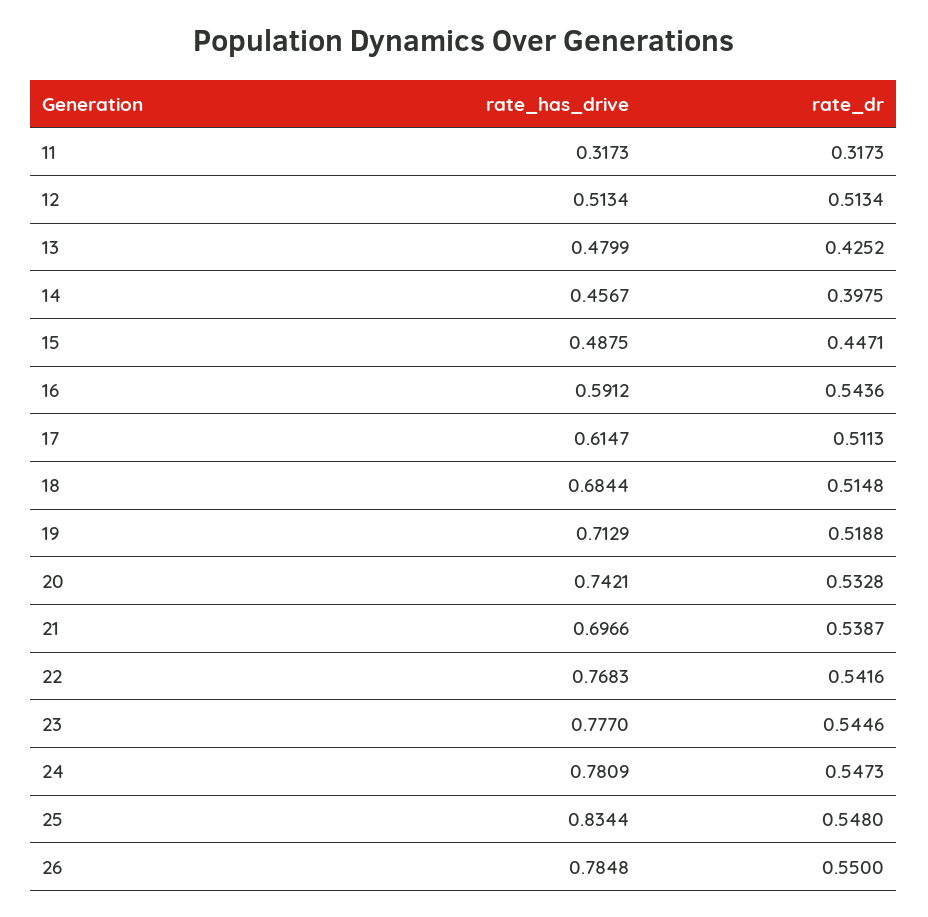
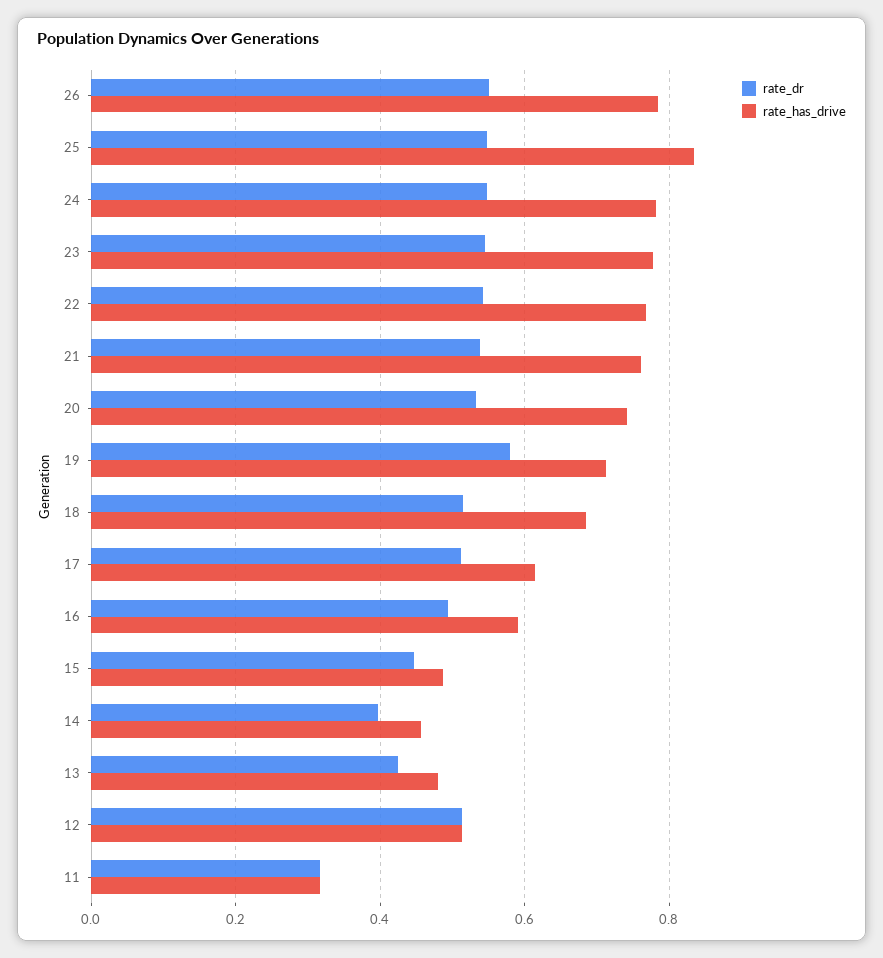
  {
    "rate_has_drive": {
      "11": 0.3173,
      "12": 0.5134,
      "13": 0.4799,
      "14": 0.4567,
      "15": 0.4875,
      "16": 0.5912,
      "17": 0.6147,
      "18": 0.6844,
      "19": 0.7129,
      "20": 0.7421,
-     "21": 0.6966,
+     "21": 0.76,
      "22": 0.7683,
      "23": 0.777,
      "24": 0.7809,
      "25": 0.8344,
      "26": 0.7848
    },
    "rate_dr": {
      "11": 0.3173,
      "12": 0.5134,
      "13": 0.4252,
      "14": 0.3975,
      "15": 0.4471,
-     "16": 0.5436,
+     "16": 0.5,
      "17": 0.5113,
      "18": 0.5148,
-     "19": 0.5188,
+     "19": 0.58,
      "20": 0.5328,
      "21": 0.5387,
      "22": 0.5416,
      "23": 0.5446,
      "24": 0.5473,
      "25": 0.548,
      "26": 0.55
    }
  }

